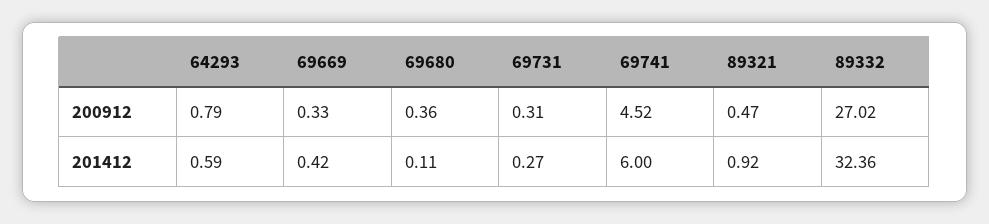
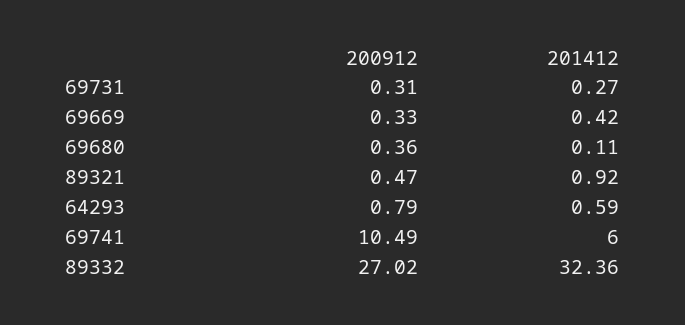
  {
    "64293": {
      "200912": 0.79,
      "201412": 0.59
    },
    "69669": {
      "200912": 0.33,
      "201412": 0.42
    },
    "69680": {
      "200912": 0.36,
      "201412": 0.11
    },
    "69731": {
      "200912": 0.31,
      "201412": 0.27
    },
    "69741": {
-     "200912": 4.52,
+     "200912": 10.49,
      "201412": 6
    },
    "89321": {
      "200912": 0.47,
      "201412": 0.92
    },
    "89332": {
      "200912": 27.02,
      "201412": 32.36
    }
  }

